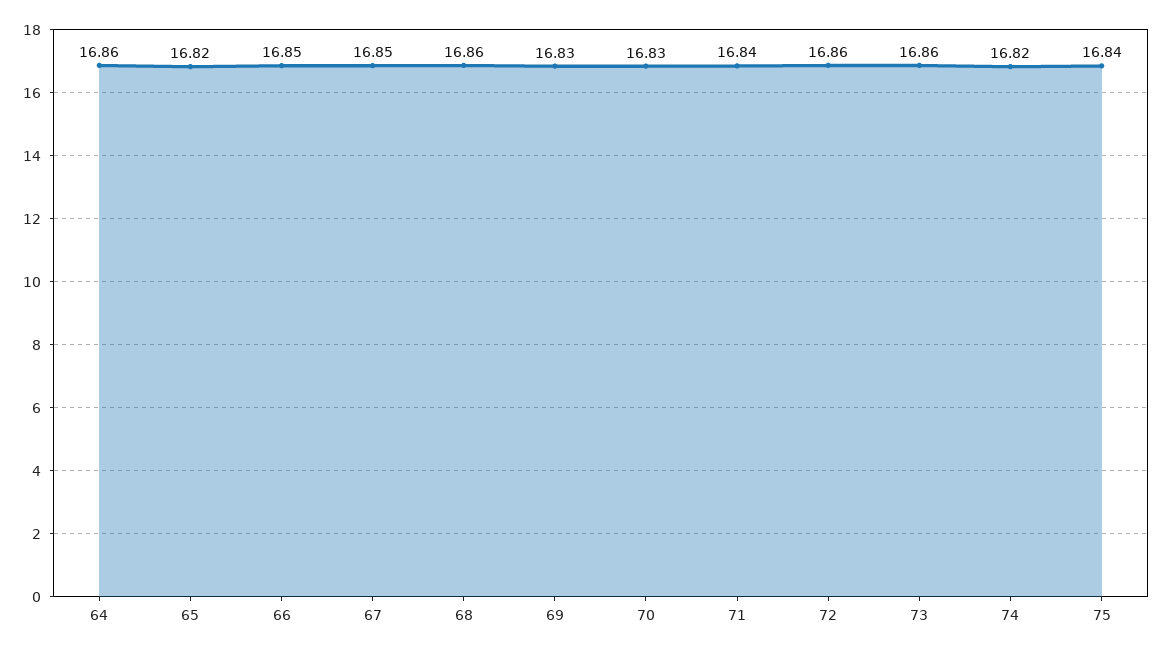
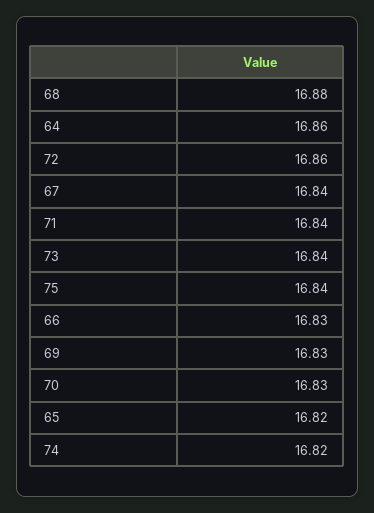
  {
    "64": 16.86,
    "65": 16.82,
-   "66": 16.85,
+   "66": 16.83,
-   "67": 16.85,
+   "67": 16.84,
-   "68": 16.86,
+   "68": 16.88,
    "69": 16.83,
    "70": 16.83,
    "71": 16.84,
    "72": 16.86,
-   "73": 16.86,
+   "73": 16.84,
    "74": 16.82,
    "75": 16.84
  }

